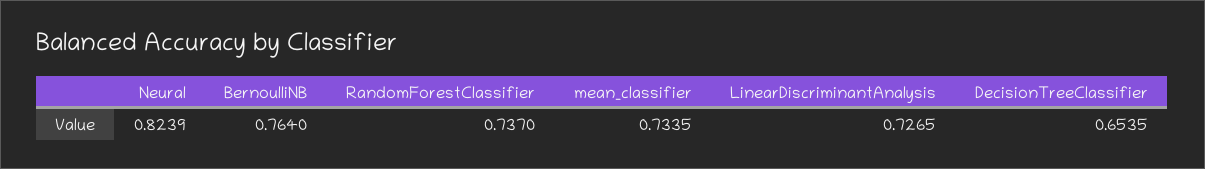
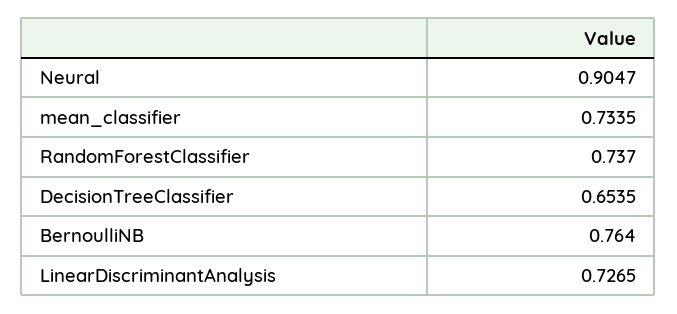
  {
-   "Neural": 0.8239,
+   "Neural": 0.9047,
    "BernoulliNB": 0.764,
    "RandomForestClassifier": 0.737,
    "mean_classifier": 0.7335,
    "LinearDiscriminantAnalysis": 0.7265,
    "DecisionTreeClassifier": 0.6535
  }

